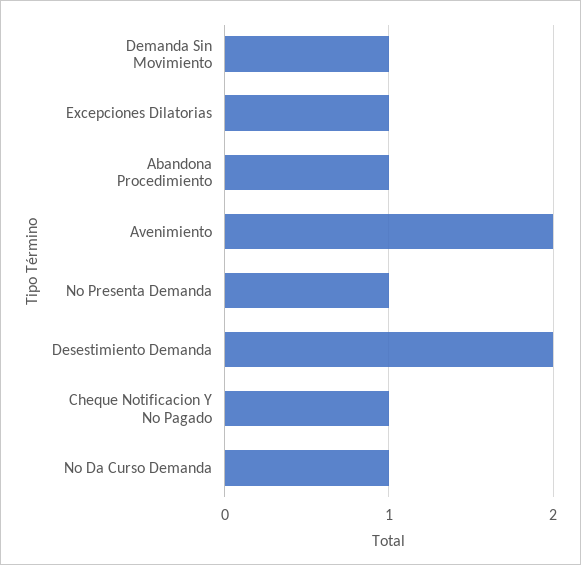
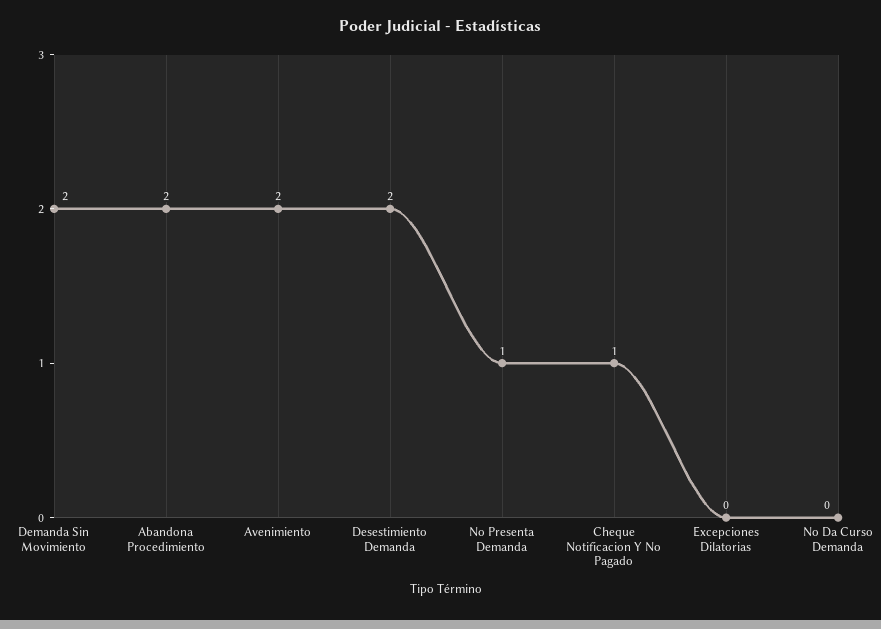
  {
-   "Demanda Sin Movimiento": 1,
+   "Demanda Sin Movimiento": 2,
-   "Excepciones Dilatorias": 1,
+   "Excepciones Dilatorias": 0,
-   "Abandona Procedimiento": 1,
+   "Abandona Procedimiento": 2,
    "Avenimiento": 2,
    "No Presenta Demanda": 1,
    "Desestimiento Demanda": 2,
    "Cheque Notificacion Y No Pagado": 1,
-   "No Da Curso Demanda": 1
+   "No Da Curso Demanda": 0
  }

